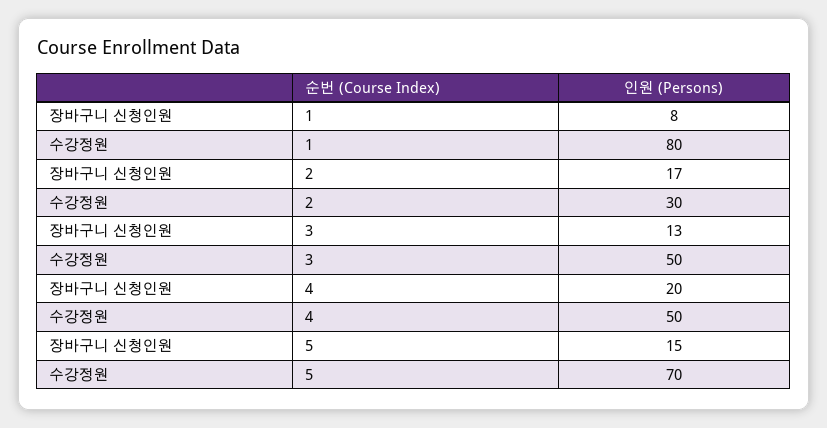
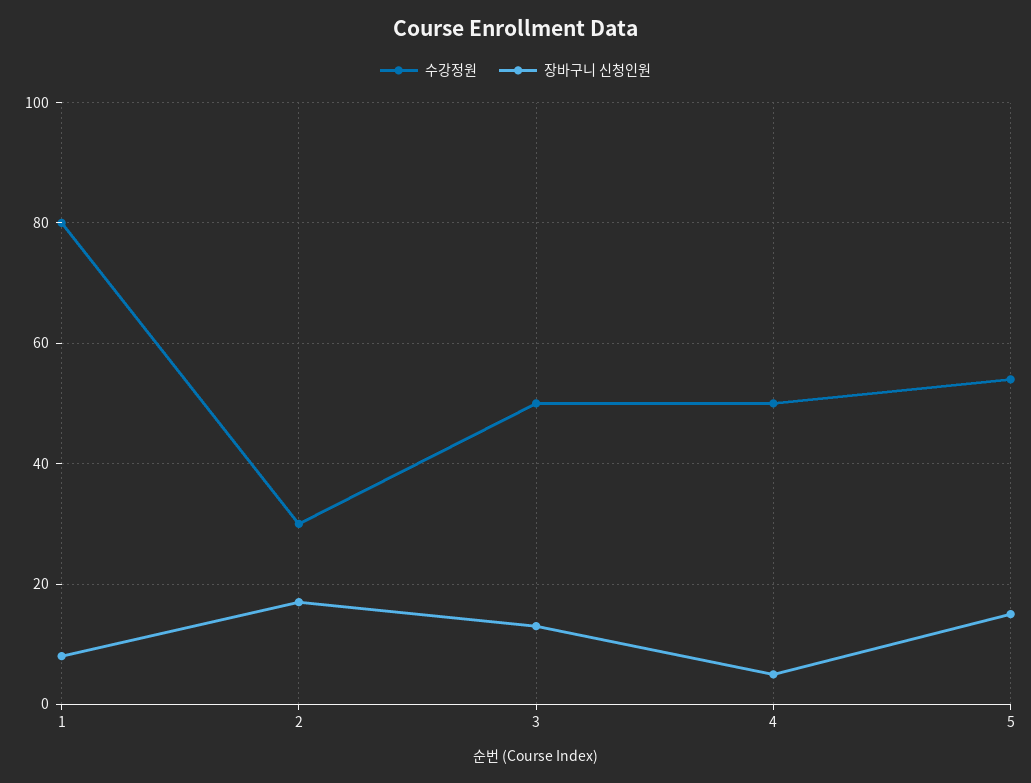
  {
    "장바구니 신청인원": {
      "1": 8,
      "2": 17,
      "3": 13,
-     "4": 20,
+     "4": 5,
      "5": 15
    },
    "수강정원": {
      "1": 80,
      "2": 30,
      "3": 50,
      "4": 50,
-     "5": 70
+     "5": 55
    }
  }

